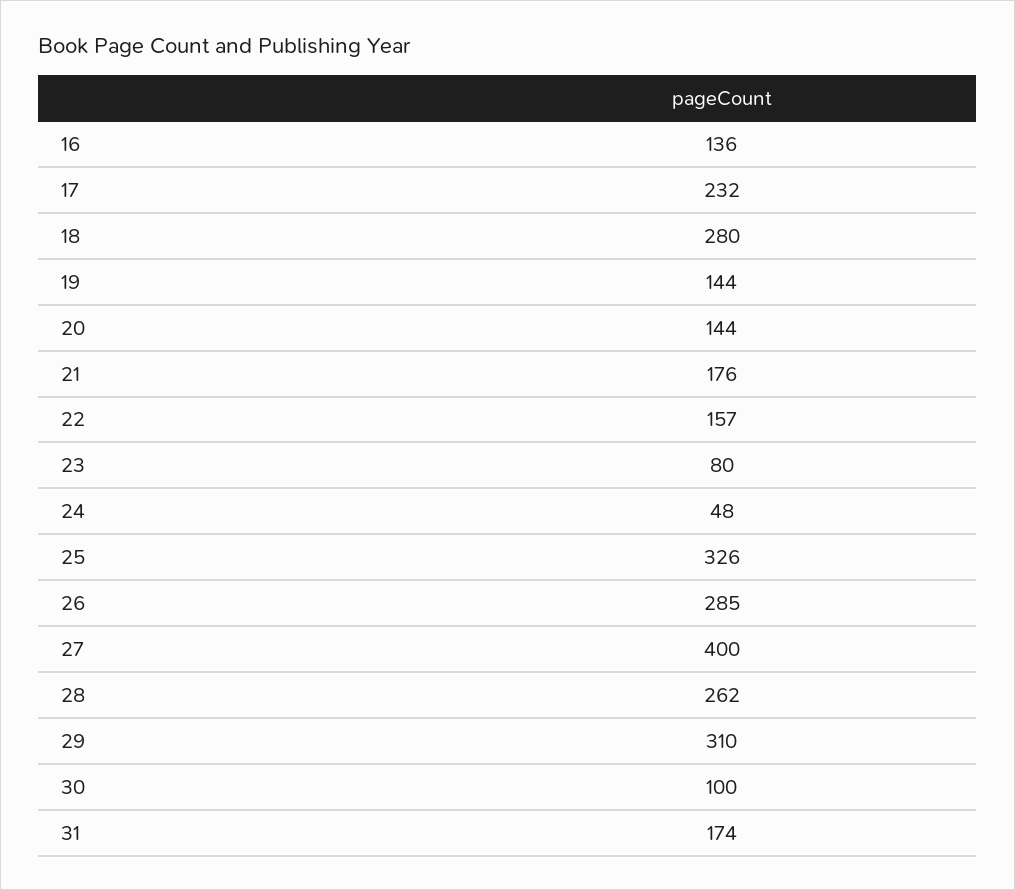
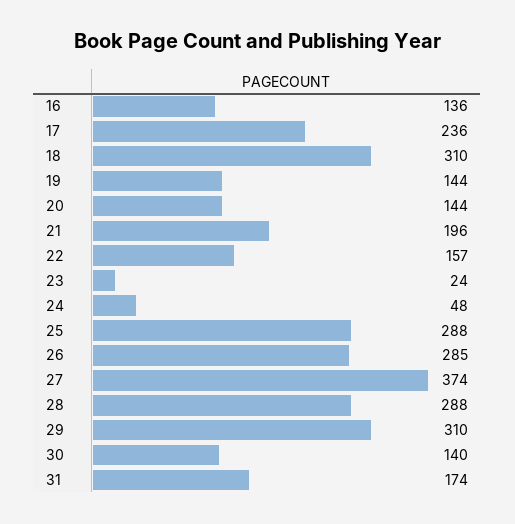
  {
    "16": 136,
-   "17": 232,
+   "17": 236,
-   "18": 280,
+   "18": 310,
    "19": 144,
    "20": 144,
-   "21": 176,
+   "21": 196,
    "22": 157,
-   "23": 80,
+   "23": 24,
    "24": 48,
-   "25": 326,
+   "25": 288,
    "26": 285,
-   "27": 400,
+   "27": 374,
-   "28": 262,
+   "28": 288,
    "29": 310,
-   "30": 100,
+   "30": 140,
    "31": 174
  }

